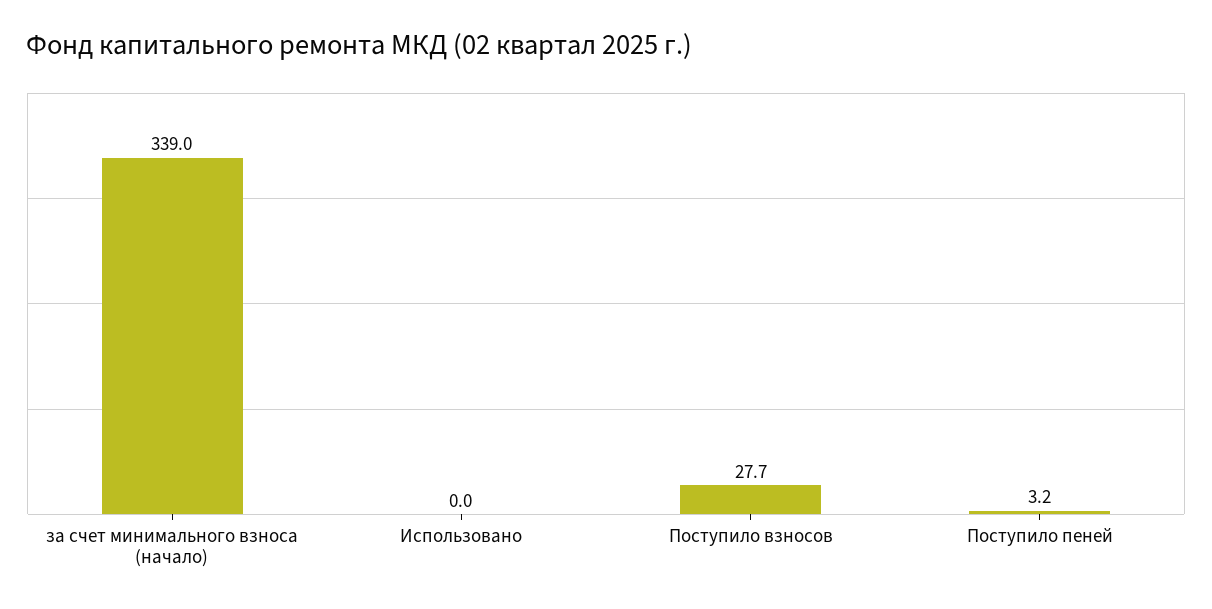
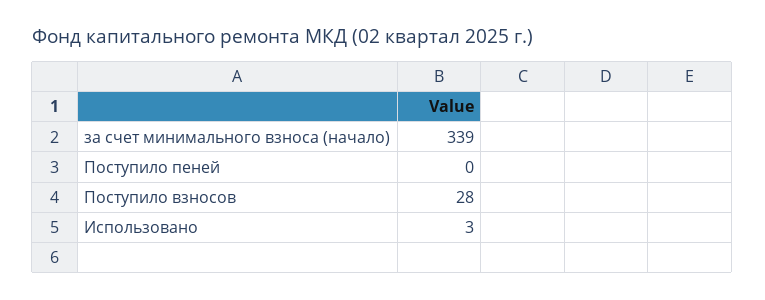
  {
    "за счет минимального взноса (начало)": 339,
-   "Использовано": 0,
+   "Использовано": 3,
    "Поступило взносов": 27.7,
-   "Поступило пеней": 3.2
+   "Поступило пеней": 0
  }

